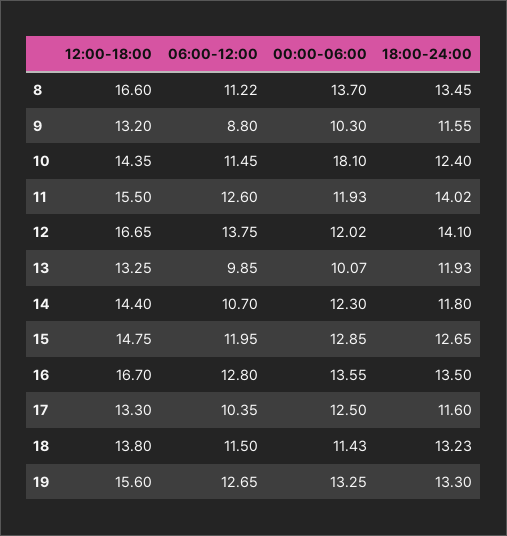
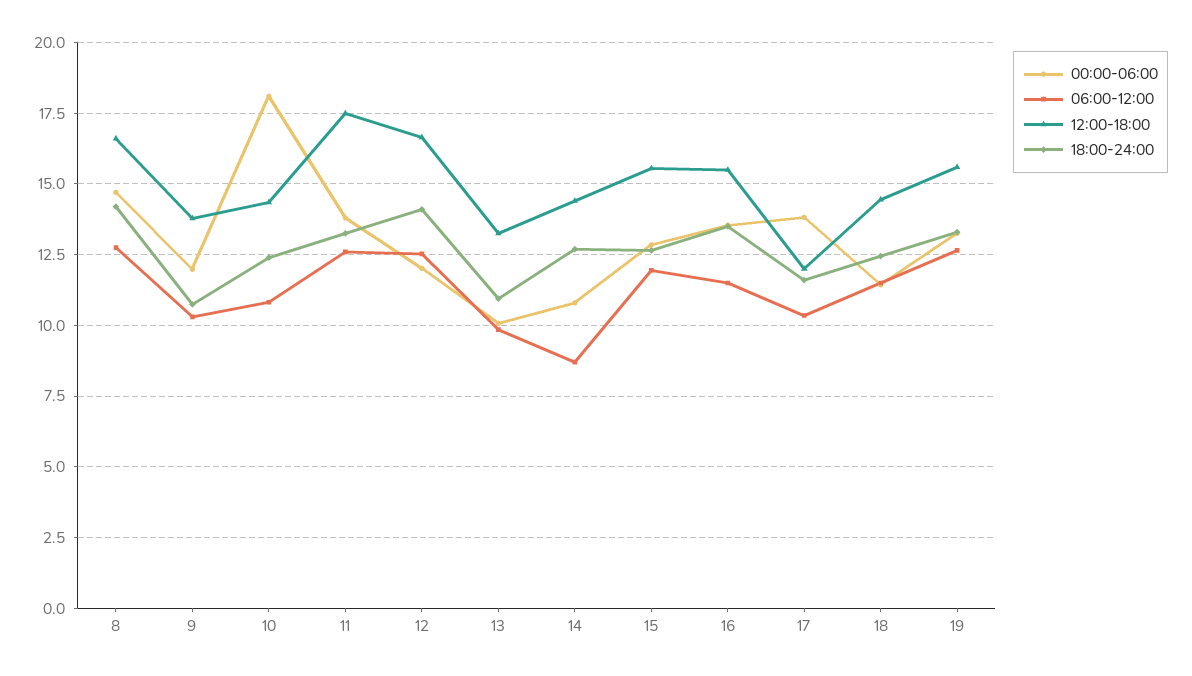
  {
    "12:00-18:00": {
      "8": 16.6,
-     "9": 13.2,
+     "9": 13.75,
      "10": 14.35,
-     "11": 15.5,
+     "11": 17.5,
      "12": 16.65,
      "13": 13.25,
      "14": 14.4,
-     "15": 14.75,
+     "15": 15.5,
-     "16": 16.7,
+     "16": 15.5,
-     "17": 13.3,
+     "17": 12,
-     "18": 13.8,
+     "18": 14.5,
      "19": 15.6
    },
    "06:00-12:00": {
-     "8": 11.22,
+     "8": 12.75,
-     "9": 8.8,
+     "9": 10.25,
-     "10": 11.45,
+     "10": 10.75,
      "11": 12.6,
-     "12": 13.75,
+     "12": 12.5,
      "13": 9.85,
-     "14": 10.7,
+     "14": 8.75,
      "15": 11.95,
-     "16": 12.8,
+     "16": 11.5,
      "17": 10.35,
      "18": 11.5,
      "19": 12.65
    },
    "00:00-06:00": {
-     "8": 13.7,
+     "8": 14.75,
-     "9": 10.3,
+     "9": 12,
      "10": 18.1,
-     "11": 11.93,
+     "11": 13.75,
      "12": 12.02,
      "13": 10.07,
-     "14": 12.3,
+     "14": 10.75,
      "15": 12.85,
      "16": 13.55,
-     "17": 12.5,
+     "17": 13.75,
      "18": 11.43,
      "19": 13.25
    },
    "18:00-24:00": {
-     "8": 13.45,
+     "8": 14.25,
-     "9": 11.55,
+     "9": 10.75,
      "10": 12.4,
-     "11": 14.02,
+     "11": 13.25,
      "12": 14.1,
-     "13": 11.93,
+     "13": 11,
-     "14": 11.8,
+     "14": 12.75,
      "15": 12.65,
      "16": 13.5,
      "17": 11.6,
-     "18": 13.23,
+     "18": 12.5,
      "19": 13.3
    }
  }

